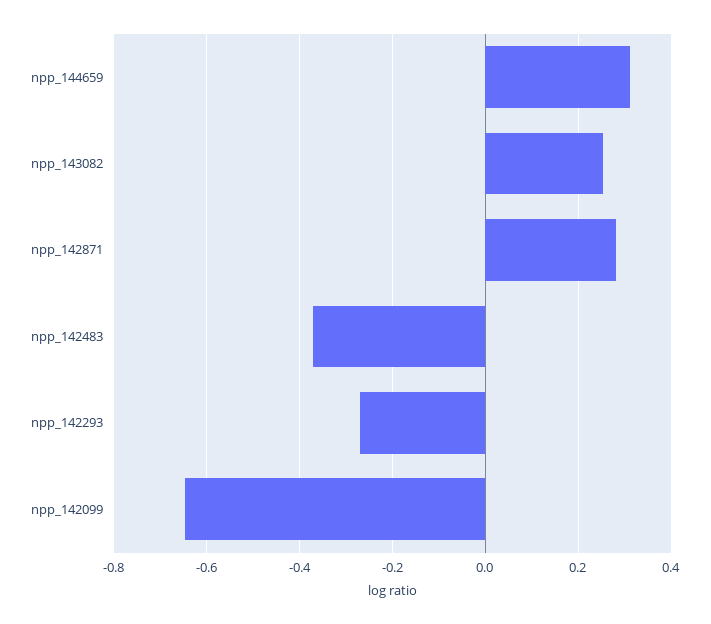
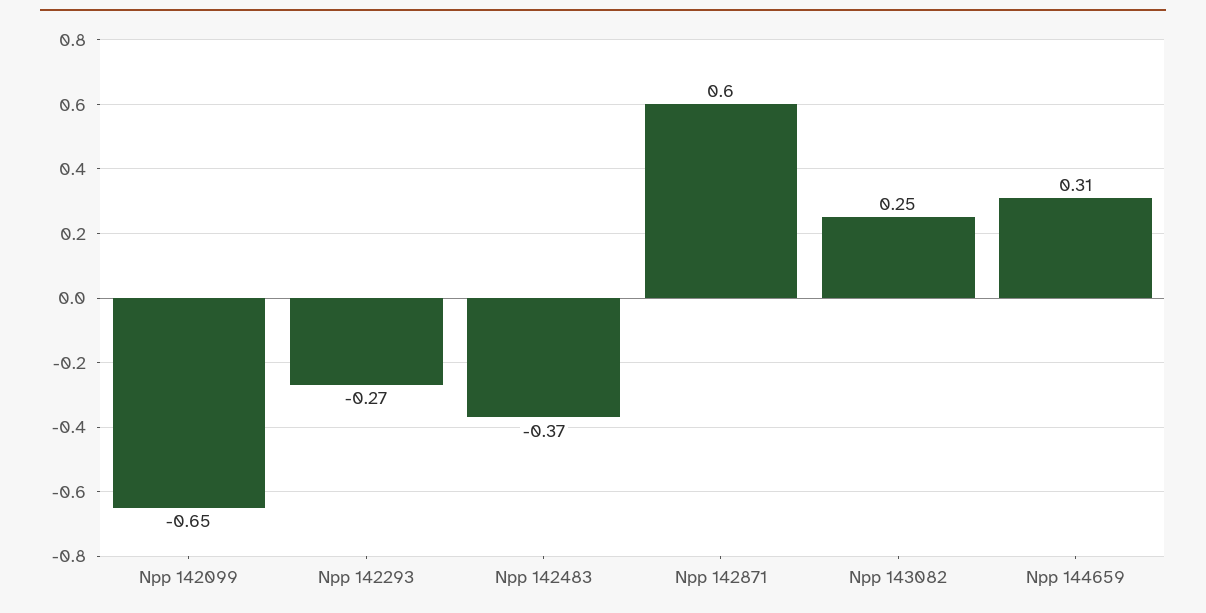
  {
    "npp_144659": 0.31,
    "npp_143082": 0.25,
-   "npp_142871": 0.28,
+   "npp_142871": 0.6,
    "npp_142483": -0.37,
    "npp_142293": -0.27,
    "npp_142099": -0.65
  }

